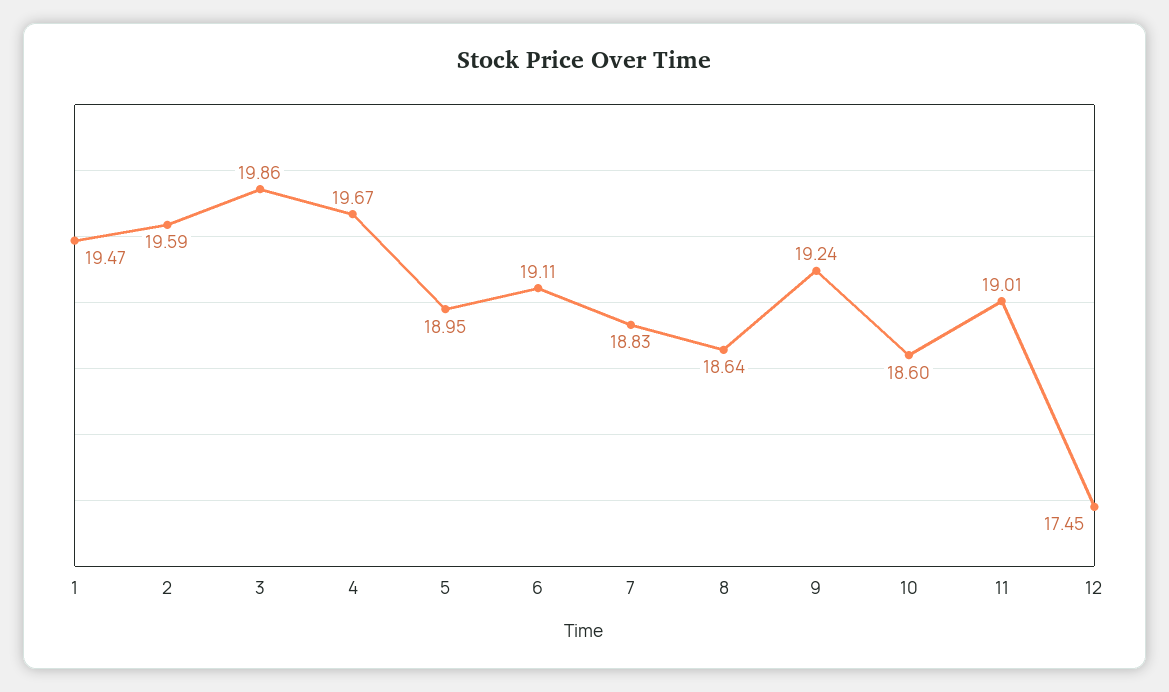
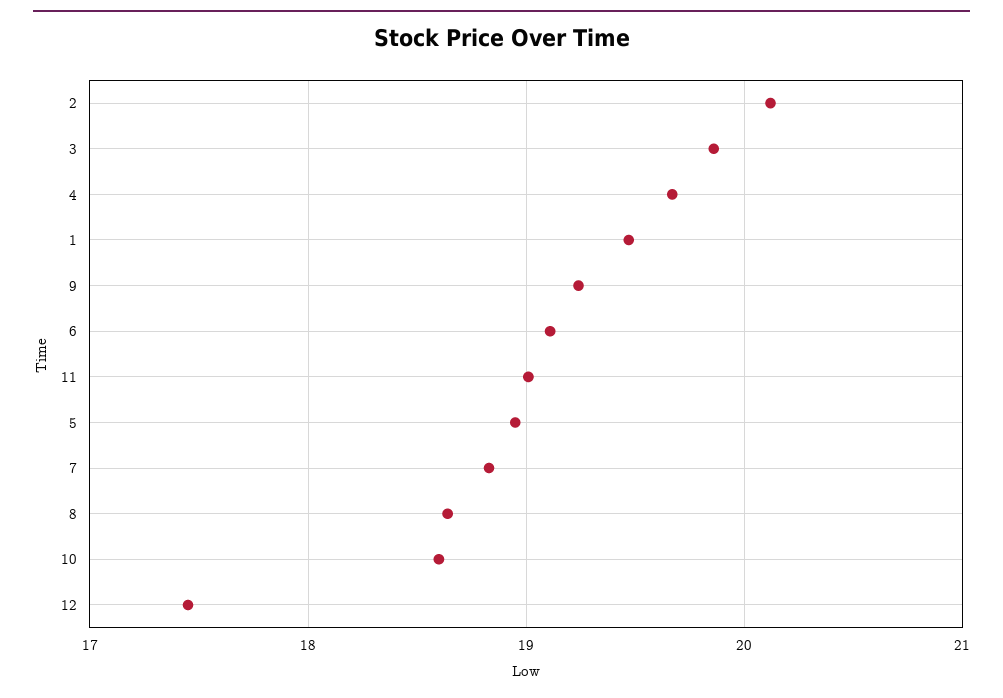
  {
    "1": 19.47,
-   "2": 19.59,
+   "2": 20.1,
    "3": 19.86,
    "4": 19.67,
    "5": 18.95,
    "6": 19.11,
    "7": 18.83,
    "8": 18.64,
    "9": 19.24,
    "10": 18.6,
    "11": 19.01,
    "12": 17.45
  }

